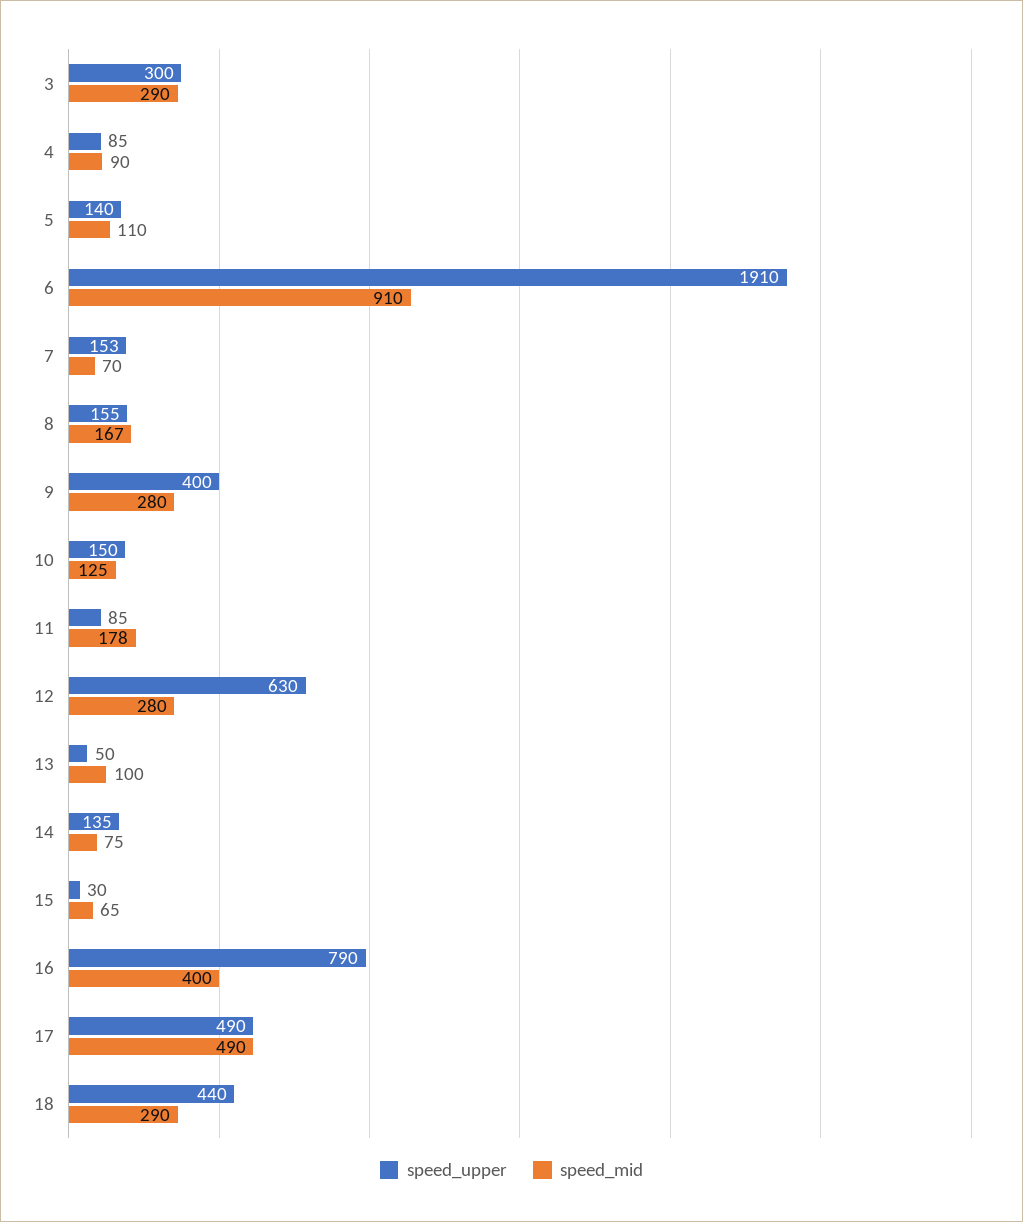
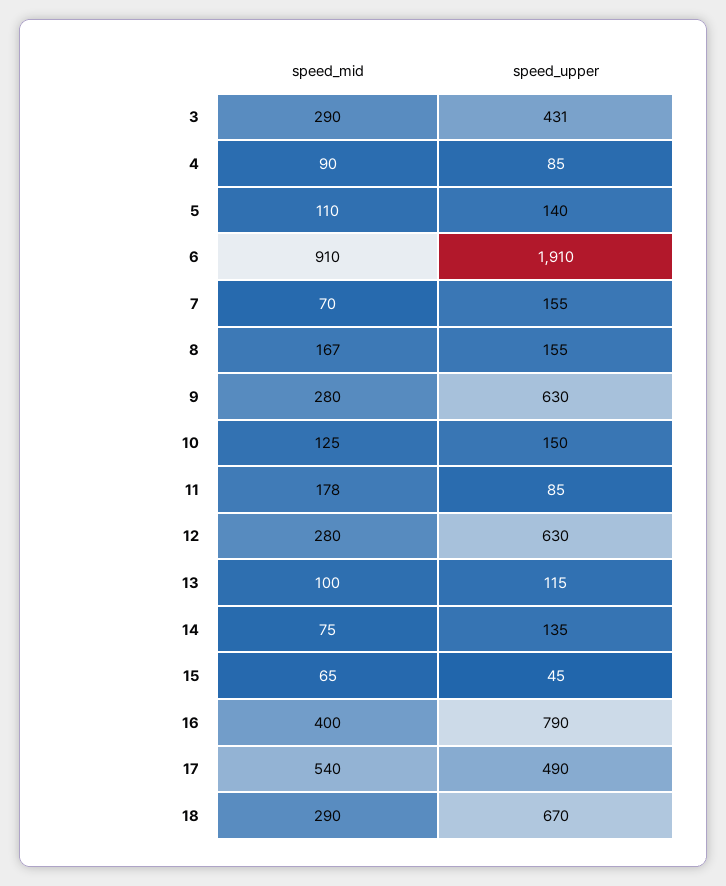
  {
    "speed_upper": {
-     "3": 300,
+     "3": 431,
      "4": 85,
      "5": 140,
      "6": 1910,
-     "7": 153,
+     "7": 155,
      "8": 155,
-     "9": 400,
+     "9": 630,
      "10": 150,
      "11": 85,
      "12": 630,
-     "13": 50,
+     "13": 115,
      "14": 135,
-     "15": 30,
+     "15": 45,
      "16": 790,
      "17": 490,
-     "18": 440
+     "18": 670
    },
    "speed_mid": {
      "3": 290,
      "4": 90,
      "5": 110,
      "6": 910,
      "7": 70,
      "8": 167,
      "9": 280,
      "10": 125,
      "11": 178,
      "12": 280,
      "13": 100,
      "14": 75,
      "15": 65,
      "16": 400,
-     "17": 490,
+     "17": 540,
      "18": 290
    }
  }

